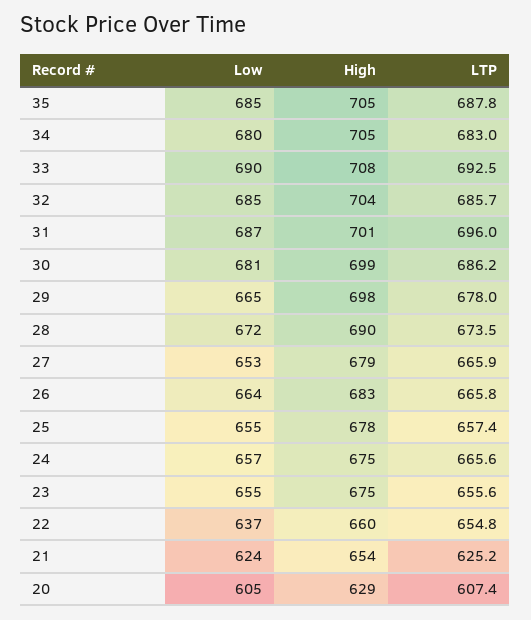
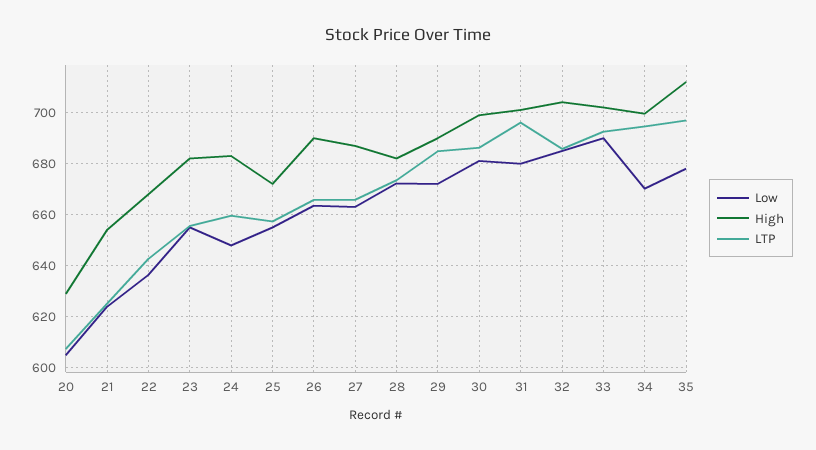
  {
    "Low": {
-     "35": 685,
+     "35": 677.5,
-     "34": 680,
+     "34": 670,
      "33": 690,
      "32": 685,
-     "31": 687,
+     "31": 680,
      "30": 681,
-     "29": 665,
+     "29": 672.5,
      "28": 672,
-     "27": 653,
+     "27": 662.5,
      "26": 664,
      "25": 655,
-     "24": 657,
+     "24": 647.5,
      "23": 655,
      "22": 637,
      "21": 624,
      "20": 605
    },
    "High": {
-     "35": 705,
+     "35": 712.5,
-     "34": 705,
+     "34": 700,
-     "33": 708,
+     "33": 702.5,
      "32": 704,
      "31": 701,
      "30": 699,
-     "29": 698,
+     "29": 690,
-     "28": 690,
+     "28": 682.5,
-     "27": 679,
+     "27": 687.5,
-     "26": 683,
+     "26": 690,
-     "25": 678,
+     "25": 672.5,
-     "24": 675,
+     "24": 682.5,
-     "23": 675,
+     "23": 682.5,
-     "22": 660,
+     "22": 667.5,
      "21": 654,
      "20": 629
    },
    "LTP": {
-     "35": 687.8,
+     "35": 697.5,
-     "34": 683,
+     "34": 695,
      "33": 692.5,
      "32": 685.7,
      "31": 696,
      "30": 686.2,
-     "29": 678,
+     "29": 685,
      "28": 673.5,
      "27": 665.9,
      "26": 665.8,
      "25": 657.4,
-     "24": 665.6,
+     "24": 660,
      "23": 655.6,
-     "22": 654.8,
+     "22": 642.5,
      "21": 625.2,
      "20": 607.4
    }
  }

